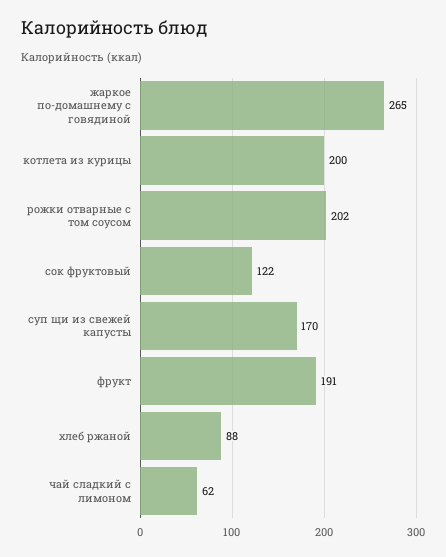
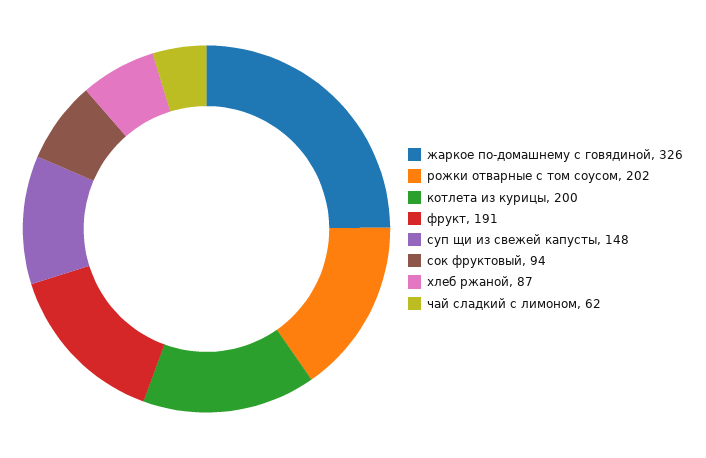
  {
-   "жаркое по-домашнему с говядиной": 265,
+   "жаркое по-домашнему с говядиной": 326,
    "котлета из курицы": 200,
    "рожки отварные с том соусом": 202,
-   "сок фруктовый": 122,
+   "сок фруктовый": 94,
-   "суп щи из свежей капусты": 170,
+   "суп щи из свежей капусты": 148,
    "фрукт": 191,
-   "хлеб ржаной": 88,
+   "хлеб ржаной": 87,
    "чай сладкий с лимоном": 62
  }

